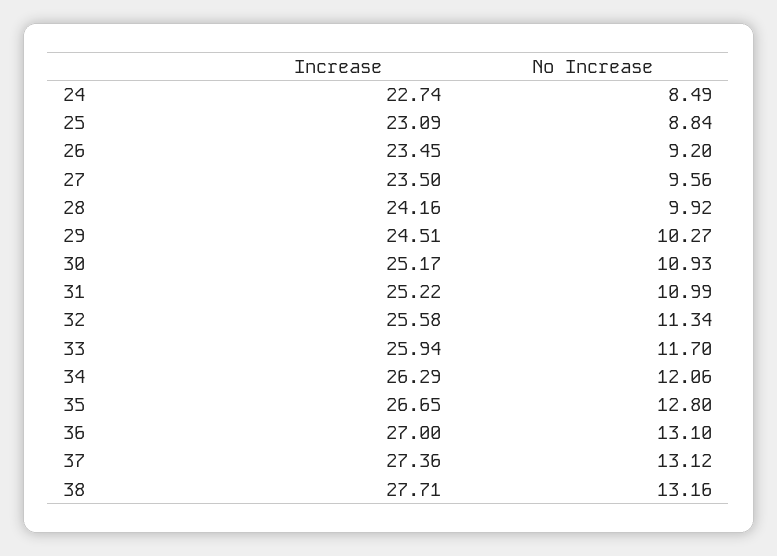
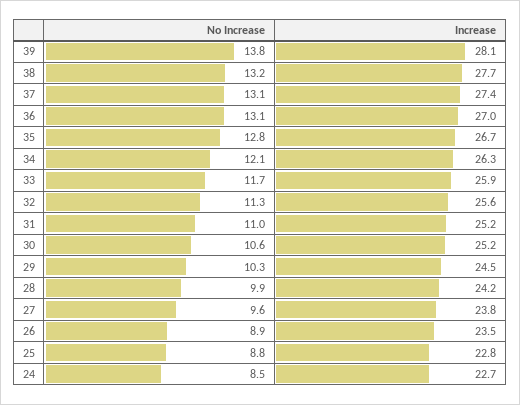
  {
    "Increase": {
      "24": 22.74,
-     "25": 23.09,
+     "25": 22.8,
      "26": 23.45,
-     "27": 23.5,
+     "27": 23.8,
      "28": 24.16,
      "29": 24.51,
      "30": 25.17,
      "31": 25.22,
      "32": 25.58,
      "33": 25.94,
      "34": 26.29,
      "35": 26.65,
      "36": 27,
      "37": 27.36,
-     "38": 27.71
+     "38": 27.71,
+     "39": 28.1
    },
    "No Increase": {
      "24": 8.49,
      "25": 8.84,
-     "26": 9.2,
+     "26": 8.9,
      "27": 9.56,
      "28": 9.92,
      "29": 10.27,
-     "30": 10.93,
+     "30": 10.6,
      "31": 10.99,
      "32": 11.34,
      "33": 11.7,
      "34": 12.06,
      "35": 12.8,
      "36": 13.1,
      "37": 13.12,
-     "38": 13.16
+     "38": 13.16,
+     "39": 13.8
    }
  }

